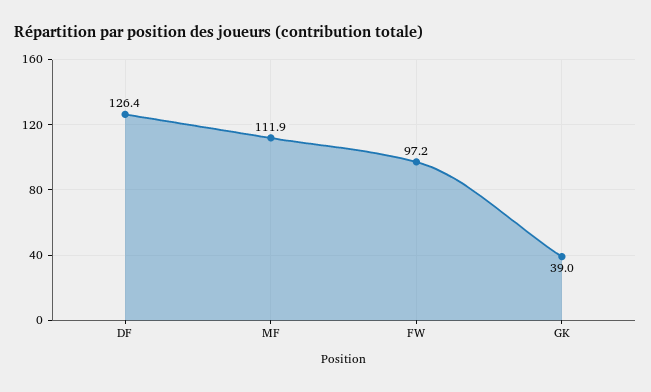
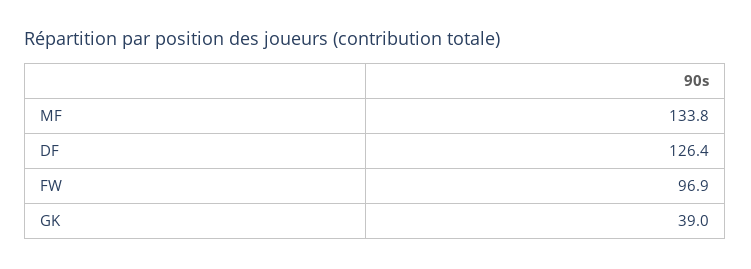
  {
    "DF": 126.4,
-   "MF": 111.9,
+   "MF": 133.8,
-   "FW": 97.2,
+   "FW": 96.9,
    "GK": 39
  }

